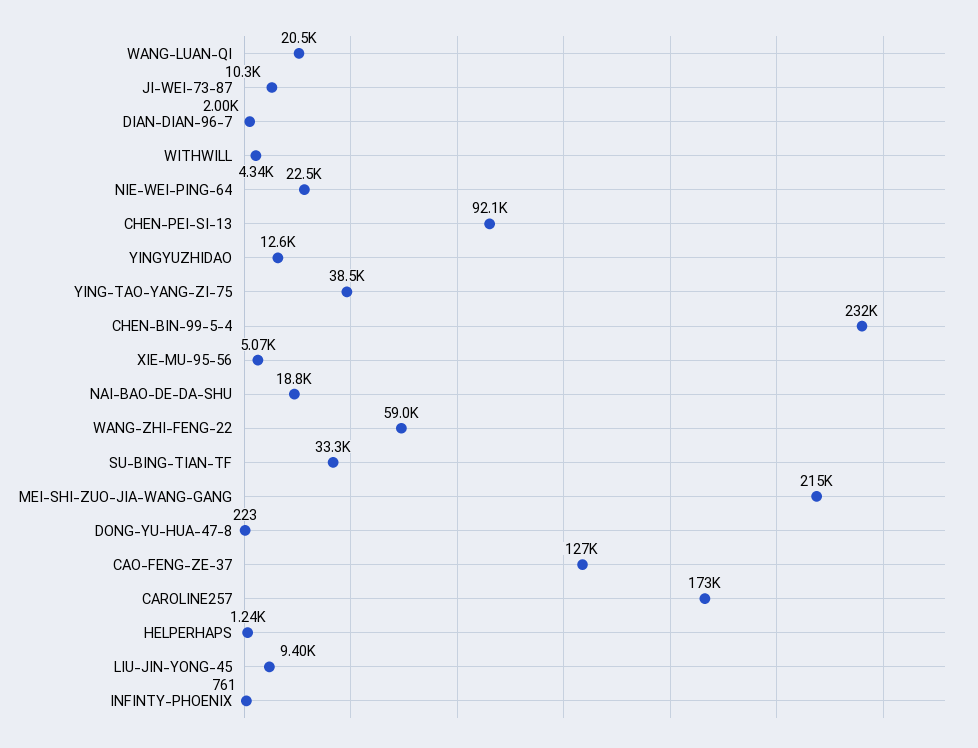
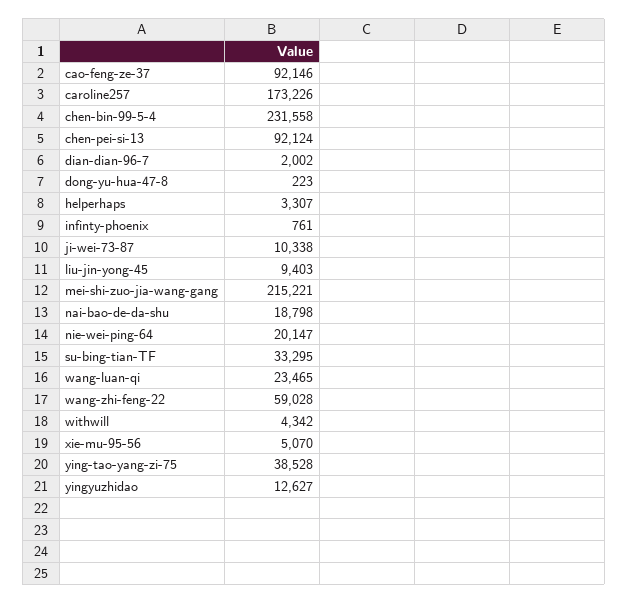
  {
-   "WANG-LUAN-QI": 20500,
+   "WANG-LUAN-QI": 23465,
    "JI-WEI-73-87": 10338,
    "DIAN-DIAN-96-7": 2002,
    "WITHWILL": 4342,
-   "NIE-WEI-PING-64": 22500,
+   "NIE-WEI-PING-64": 20147,
    "CHEN-PEI-SI-13": 92124,
    "YINGYUZHIDAO": 12627,
    "YING-TAO-YANG-ZI-75": 38528,
    "CHEN-BIN-99-5-4": 231558,
    "XIE-MU-95-56": 5070,
    "NAI-BAO-DE-DA-SHU": 18798,
    "WANG-ZHI-FENG-22": 59028,
    "SU-BING-TIAN-TF": 33295,
    "MEI-SHI-ZUO-JIA-WANG-GANG": 215221,
    "DONG-YU-HUA-47-8": 223,
-   "CAO-FENG-ZE-37": 127000,
+   "CAO-FENG-ZE-37": 92146,
    "CAROLINE257": 173226,
-   "HELPERHAPS": 1240,
+   "HELPERHAPS": 3307,
    "LIU-JIN-YONG-45": 9403,
    "INFINTY-PHOENIX": 761
  }

